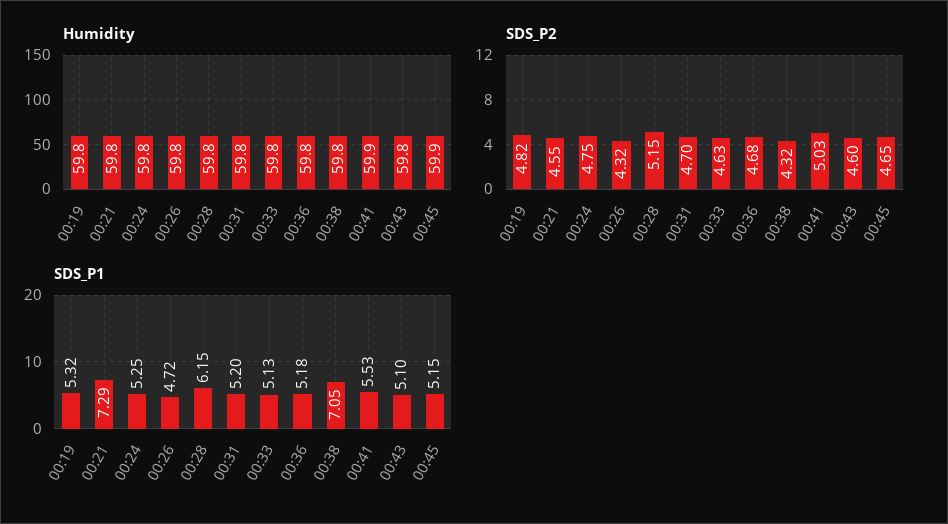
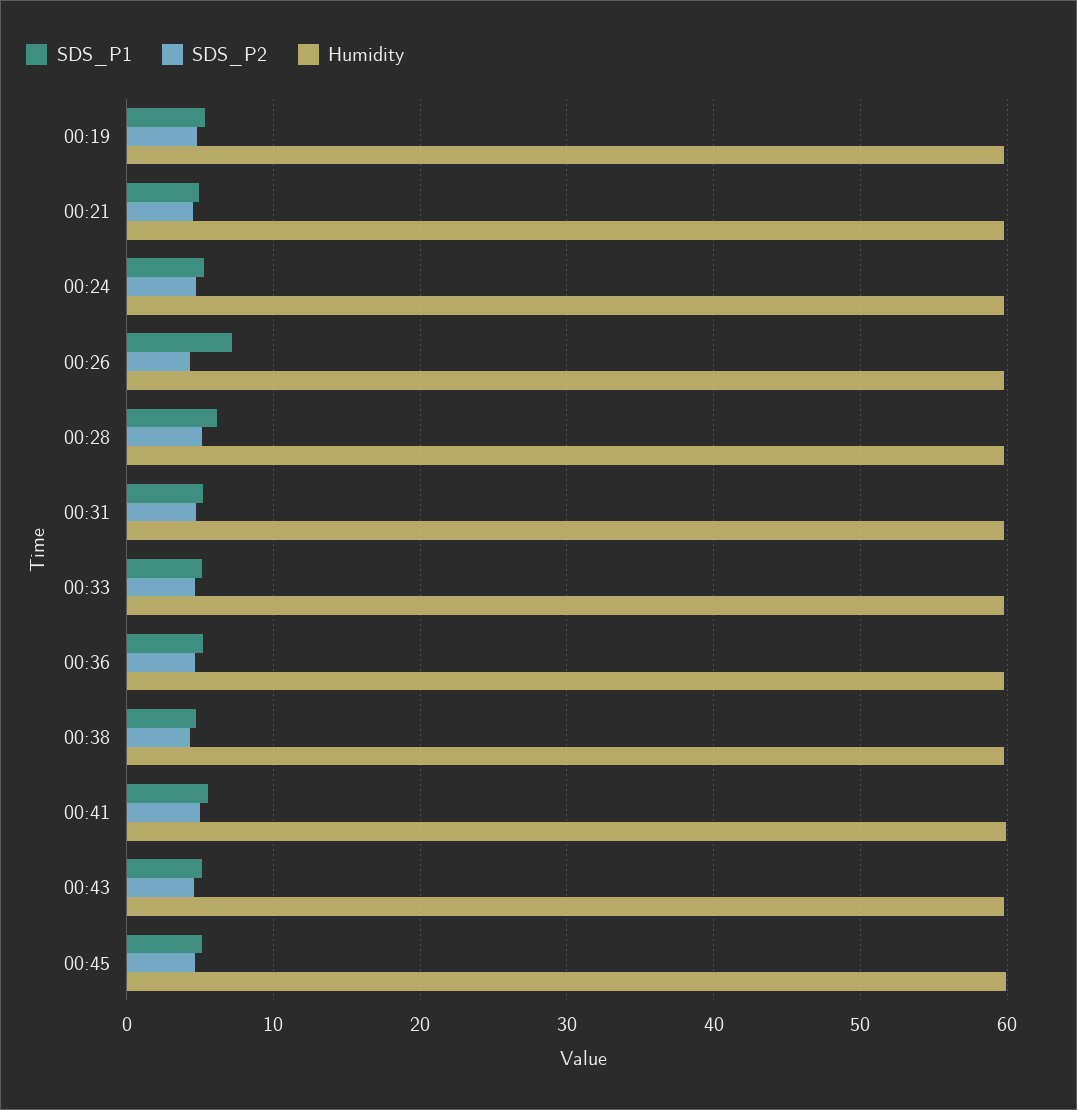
  {
    "Humidity": {
      "00:19": 59.8,
      "00:21": 59.8,
      "00:24": 59.8,
      "00:26": 59.8,
      "00:28": 59.8,
      "00:31": 59.8,
      "00:33": 59.8,
      "00:36": 59.8,
      "00:38": 59.8,
      "00:41": 59.9,
      "00:43": 59.8,
      "00:45": 59.9
    },
    "SDS_P2": {
      "00:19": 4.82,
      "00:21": 4.55,
      "00:24": 4.75,
      "00:26": 4.32,
      "00:28": 5.15,
      "00:31": 4.7,
      "00:33": 4.63,
      "00:36": 4.68,
      "00:38": 4.32,
      "00:41": 5.03,
      "00:43": 4.6,
      "00:45": 4.65
    },
    "SDS_P1": {
      "00:19": 5.32,
-     "00:21": 7.29,
+     "00:21": 5,
      "00:24": 5.25,
-     "00:26": 4.72,
+     "00:26": 7,
      "00:28": 6.15,
      "00:31": 5.2,
      "00:33": 5.13,
      "00:36": 5.18,
-     "00:38": 7.05,
+     "00:38": 5,
      "00:41": 5.53,
      "00:43": 5.1,
      "00:45": 5.15
    }
  }

